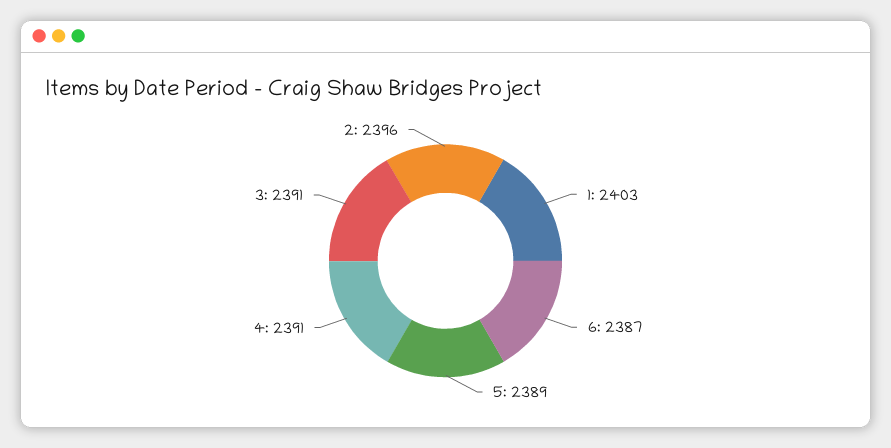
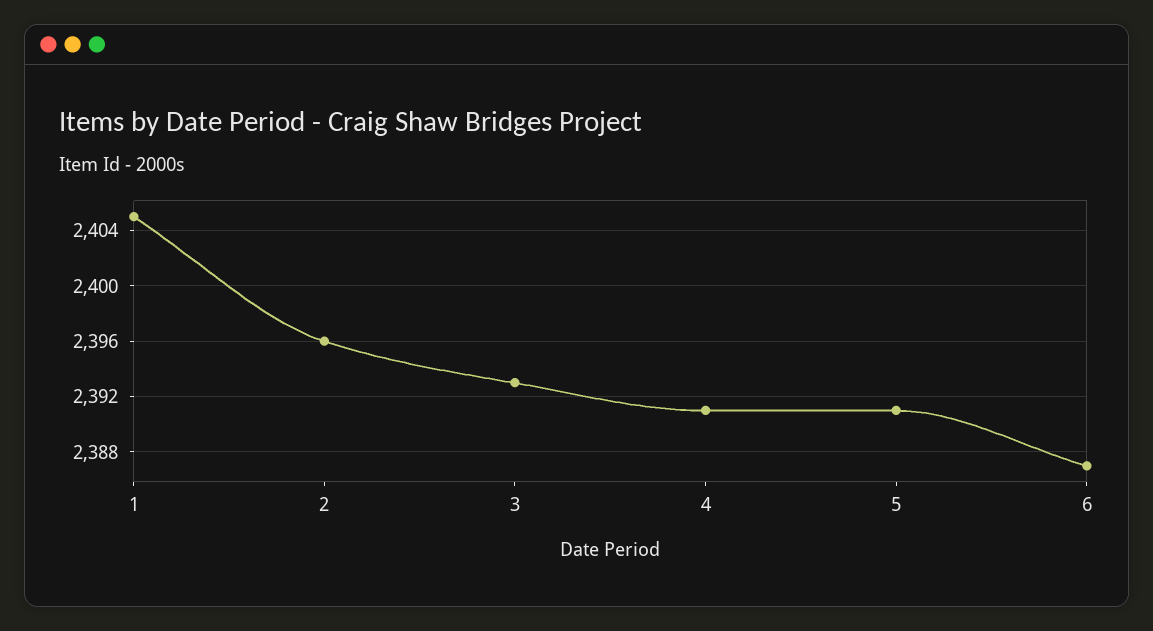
  {
-   "1": 2403,
+   "1": 2405,
    "6": 2387,
-   "5": 2389,
+   "5": 2391,
    "4": 2391,
-   "3": 2391,
+   "3": 2393,
    "2": 2396
  }

